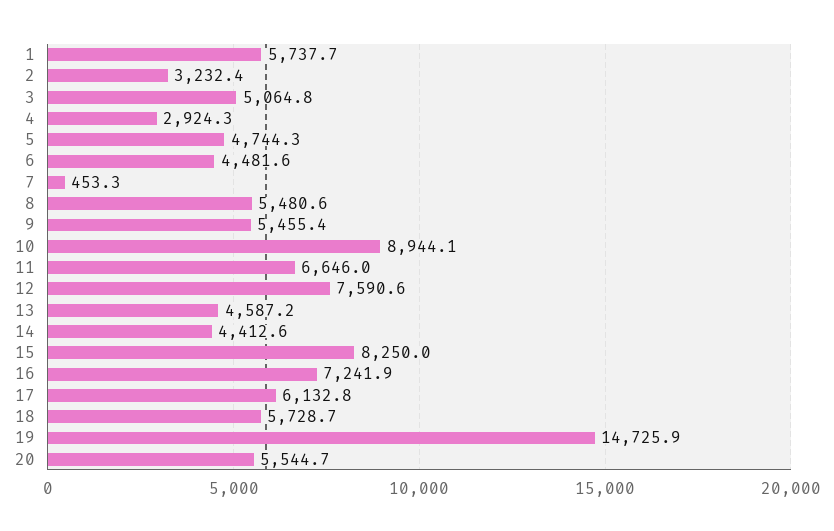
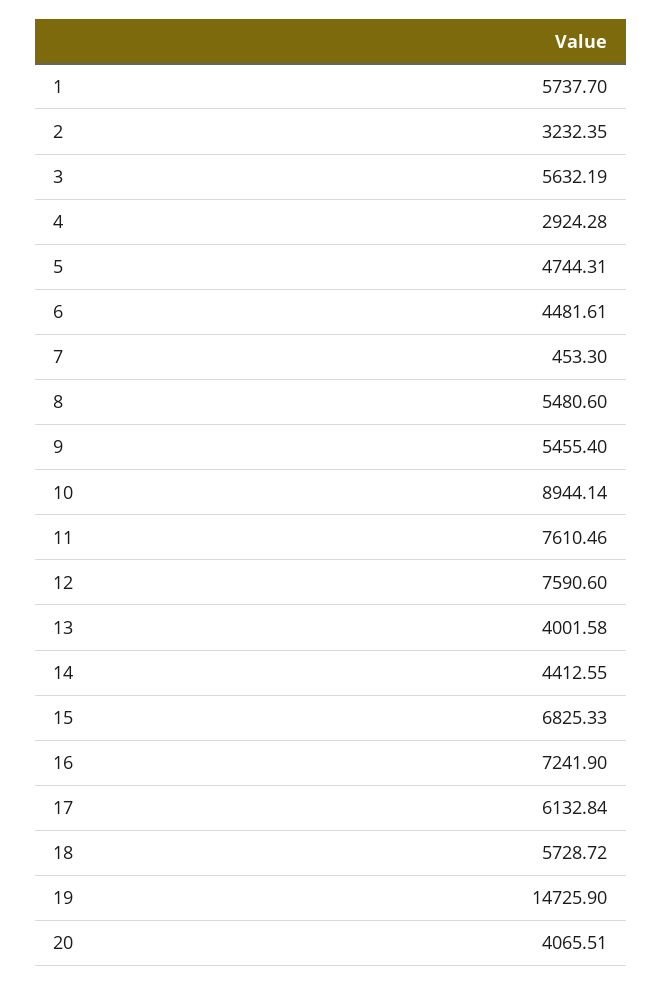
  {
    "1": 5737.7,
    "2": 3232.35,
-   "3": 5064.8,
+   "3": 5632.19,
    "4": 2924.28,
    "5": 4744.31,
    "6": 4481.61,
    "7": 453.3,
    "8": 5480.6,
    "9": 5455.4,
    "10": 8944.14,
-   "11": 6646,
+   "11": 7610.46,
    "12": 7590.6,
-   "13": 4587.2,
+   "13": 4001.58,
    "14": 4412.55,
-   "15": 8250,
+   "15": 6825.33,
    "16": 7241.9,
    "17": 6132.84,
    "18": 5728.72,
    "19": 14725.9,
-   "20": 5544.7
+   "20": 4065.51
  }

